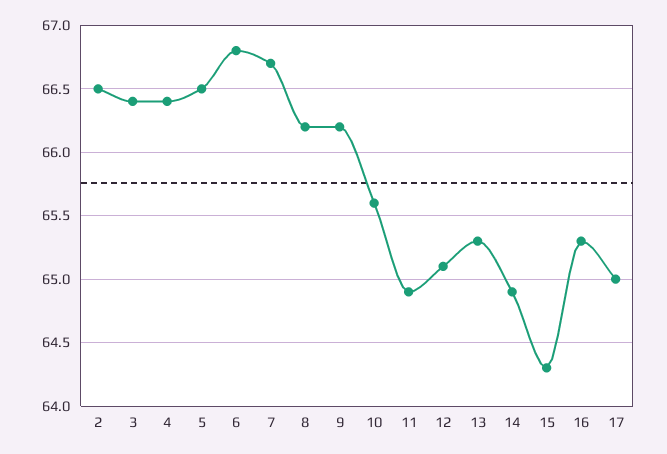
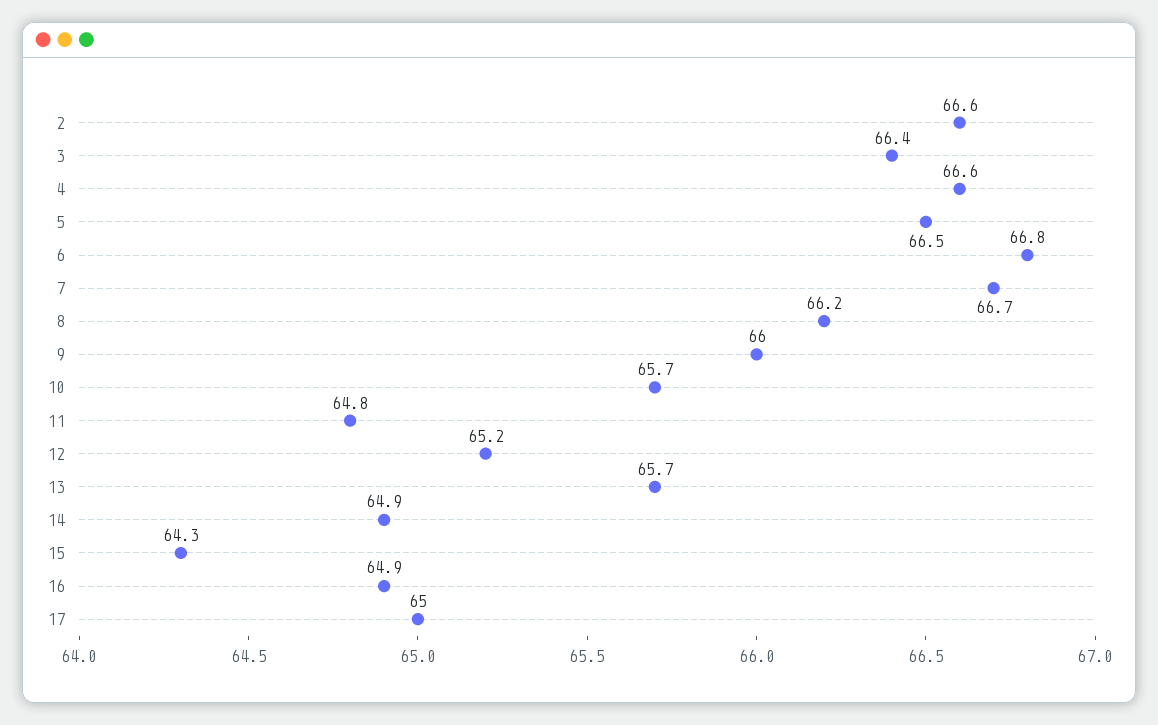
  {
-   "2": 66.5,
+   "2": 66.6,
    "3": 66.4,
-   "4": 66.4,
+   "4": 66.6,
    "5": 66.5,
    "6": 66.8,
    "7": 66.7,
    "8": 66.2,
-   "9": 66.2,
+   "9": 66,
-   "10": 65.6,
+   "10": 65.7,
-   "11": 64.9,
+   "11": 64.8,
-   "12": 65.1,
+   "12": 65.2,
-   "13": 65.3,
+   "13": 65.7,
    "14": 64.9,
    "15": 64.3,
-   "16": 65.3,
+   "16": 64.9,
    "17": 65
  }

